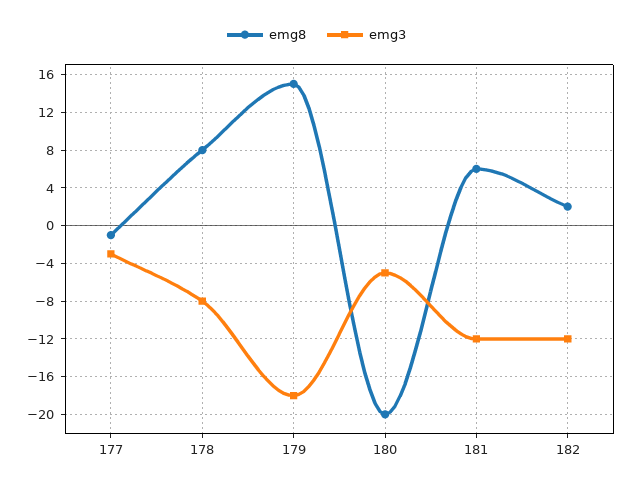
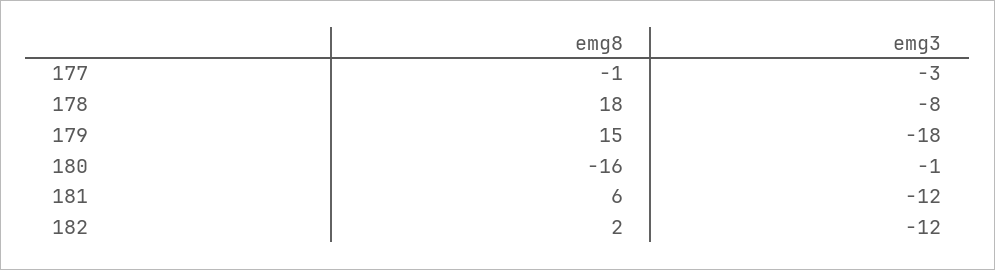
  {
    "emg8": {
      "177": -1,
-     "178": 8,
+     "178": 18,
      "179": 15,
-     "180": -20,
+     "180": -16,
      "181": 6,
      "182": 2
    },
    "emg3": {
      "177": -3,
      "178": -8,
      "179": -18,
-     "180": -5,
+     "180": -1,
      "181": -12,
      "182": -12
    }
  }

